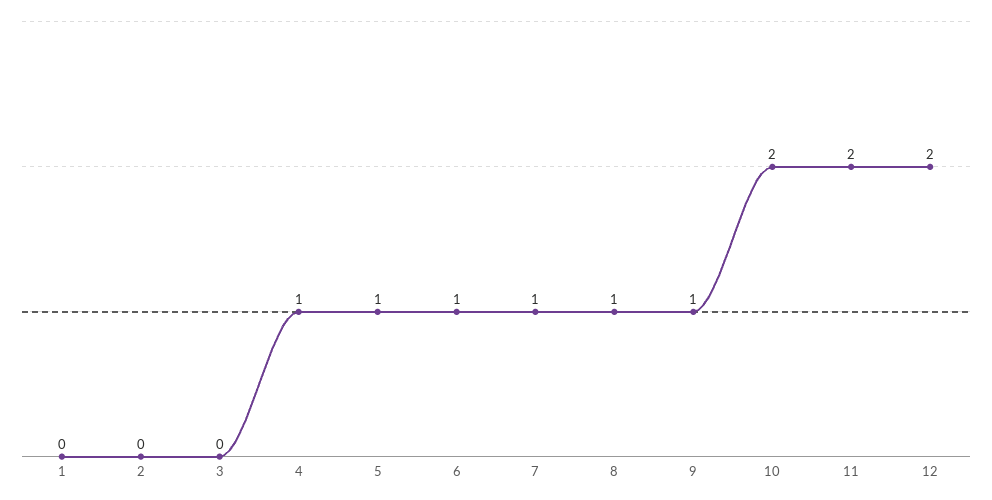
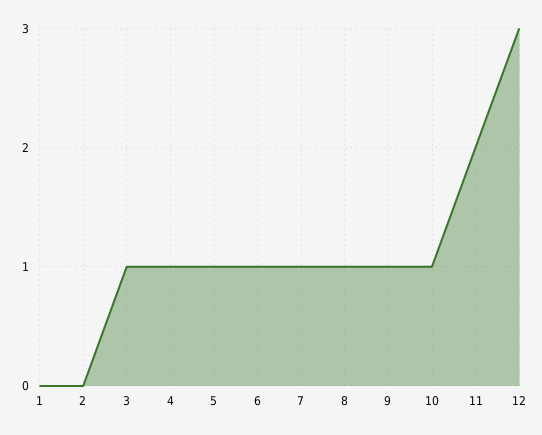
  {
    "1": 0,
    "2": 0,
-   "3": 0,
+   "3": 1,
    "4": 1,
    "5": 1,
    "6": 1,
    "7": 1,
    "8": 1,
    "9": 1,
-   "10": 2,
+   "10": 1,
    "11": 2,
-   "12": 2
+   "12": 3
  }

